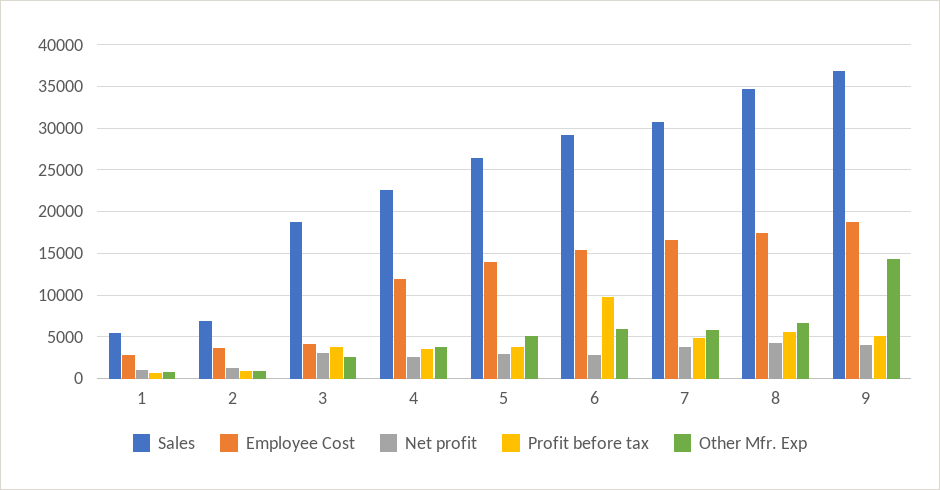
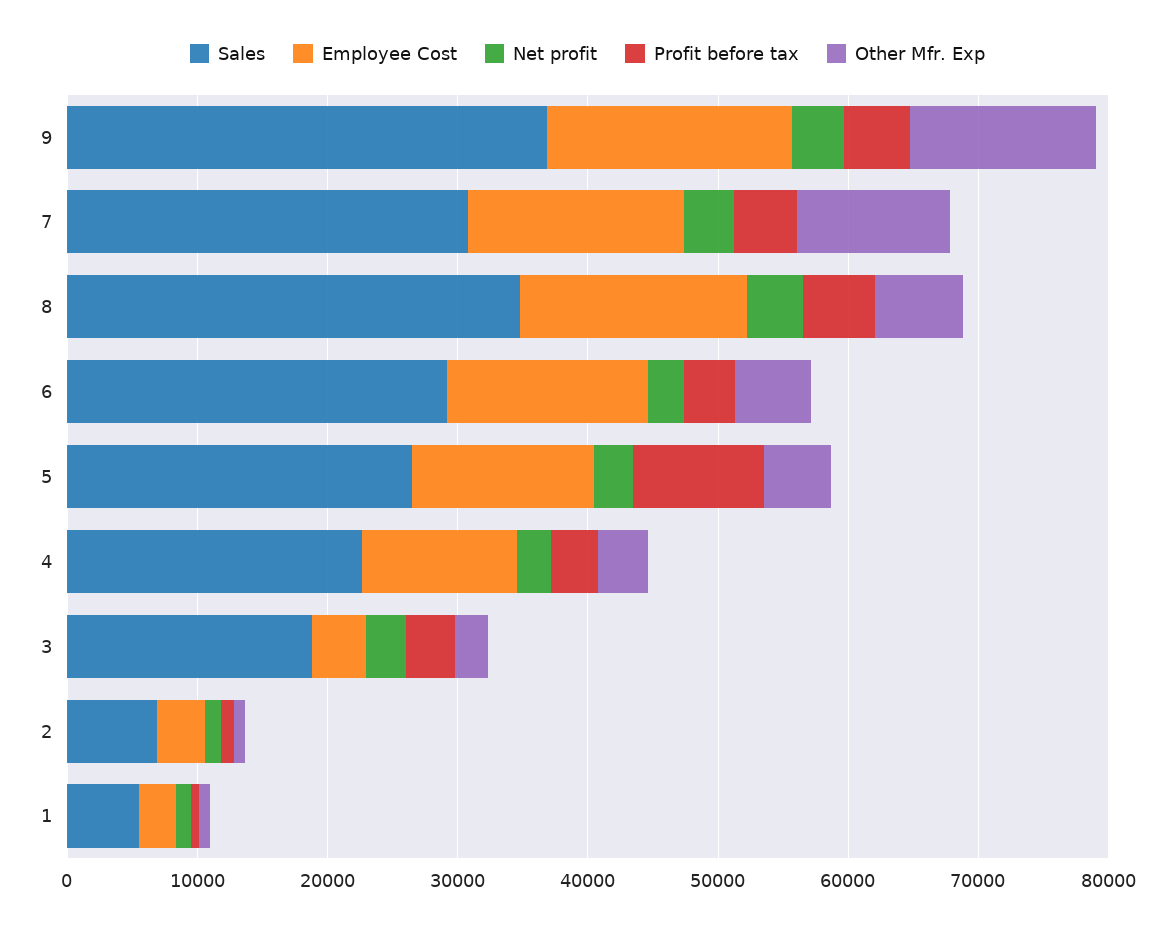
  {
    "Sales": {
      "1": 5000,
      "2": 7000,
      "3": 19000,
      "4": 23000,
      "5": 26000,
      "6": 29000,
      "7": 31000,
      "8": 35000,
      "9": 37000
    },
    "Employee Cost": {
      "1": 3000,
      "2": 4000,
      "3": 4000,
      "4": 12000,
      "5": 14000,
      "6": 15000,
      "7": 17000,
      "8": 18000,
      "9": 19000
    },
    "Net profit": {
      "1": 1000,
      "2": 1000,
      "3": 3000,
      "4": 3000,
      "5": 3000,
      "6": 3000,
      "7": 4000,
      "8": 4000,
      "9": 4000
    },
    "Profit before tax": {
      "1": 1000,
      "2": 1000,
      "3": 4000,
      "4": 4000,
-     "5": 4000,
+     "5": 10000,
-     "6": 10000,
+     "6": 4000,
      "7": 5000,
      "8": 6000,
      "9": 5000
    },
    "Other Mfr. Exp": {
      "1": 1000,
      "2": 1000,
      "3": 3000,
      "4": 4000,
      "5": 5000,
      "6": 6000,
-     "7": 6000,
+     "7": 12000,
      "8": 7000,
      "9": 14000
    }
  }

